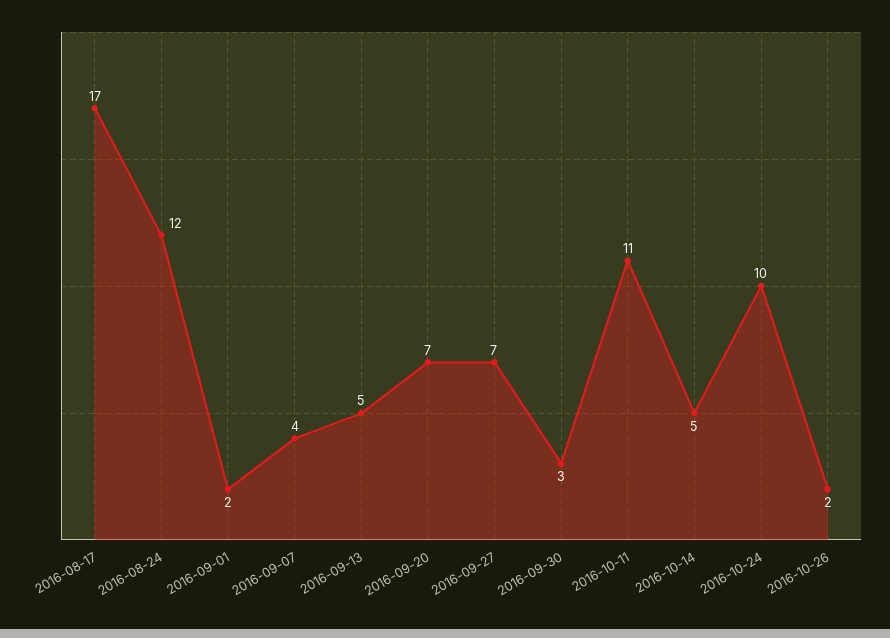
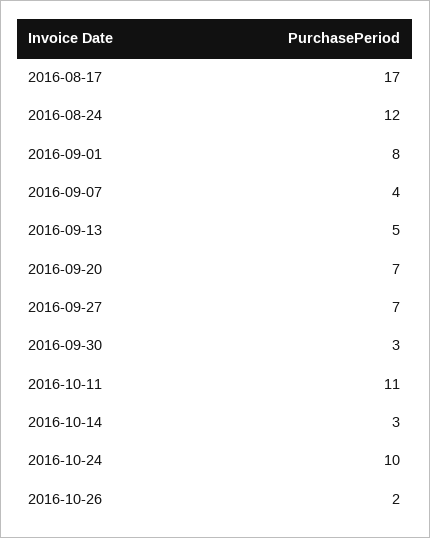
  {
    "2016-08-17": 17,
    "2016-08-24": 12,
-   "2016-09-01": 2,
+   "2016-09-01": 8,
    "2016-09-07": 4,
    "2016-09-13": 5,
    "2016-09-20": 7,
    "2016-09-27": 7,
    "2016-09-30": 3,
    "2016-10-11": 11,
-   "2016-10-14": 5,
+   "2016-10-14": 3,
    "2016-10-24": 10,
    "2016-10-26": 2
  }

